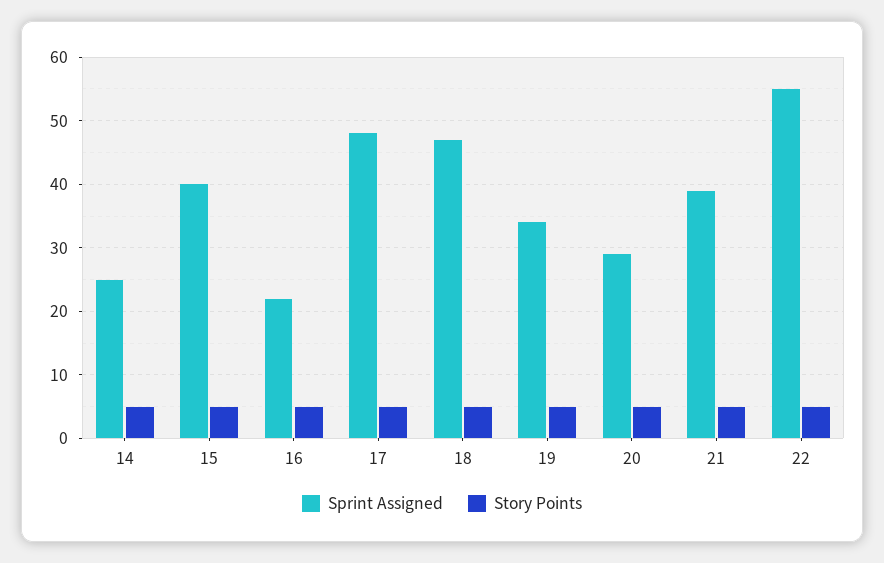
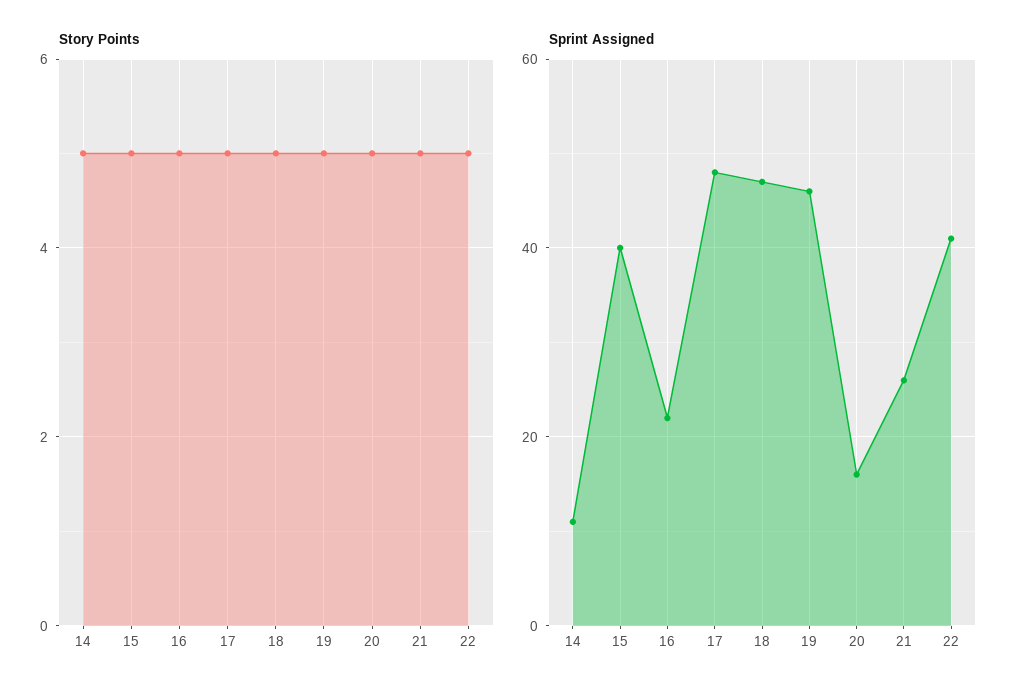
  {
    "Sprint Assigned": {
-     "14": 25,
+     "14": 10,
      "15": 40,
      "16": 22,
      "17": 48,
      "18": 47,
-     "19": 34,
+     "19": 45,
-     "20": 29,
+     "20": 15,
-     "21": 39,
+     "21": 25,
-     "22": 55
+     "22": 40
    },
    "Story Points": {
      "14": 5,
      "15": 5,
      "16": 5,
      "17": 5,
      "18": 5,
      "19": 5,
      "20": 5,
      "21": 5,
      "22": 5
    }
  }

